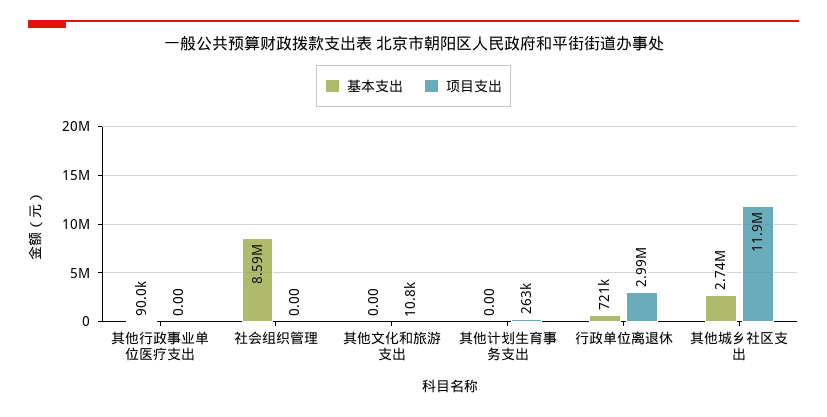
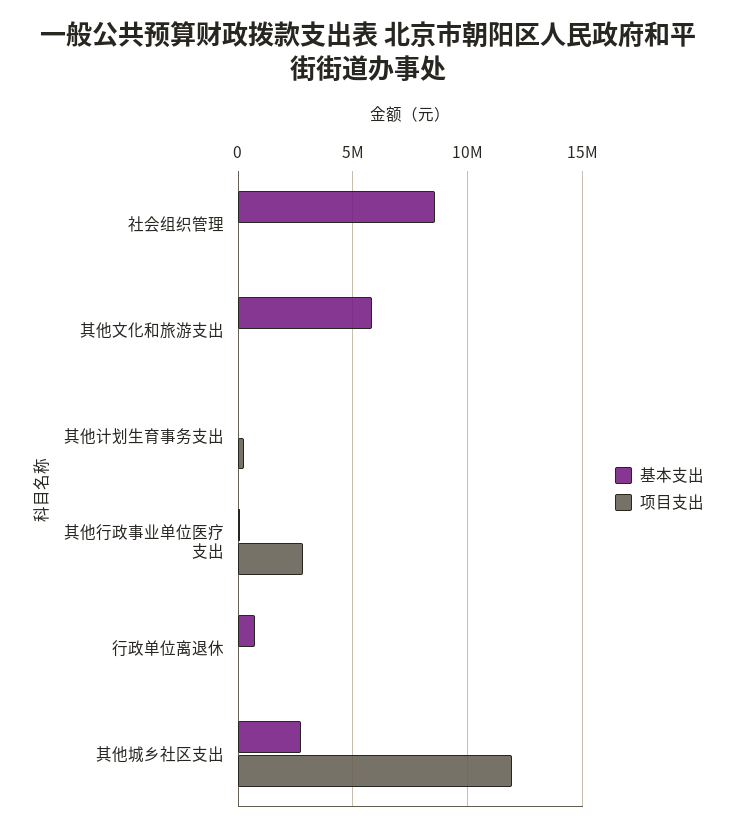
  {
    "基本支出": {
      "其他行政事业单位医疗支出": 90000,
      "社会组织管理": 8590000,
-     "其他文化和旅游支出": 0,
+     "其他文化和旅游支出": 6000000,
      "其他计划生育事务支出": 0,
      "行政单位离退休": 721000,
      "其他城乡社区支出": 2740000
    },
    "项目支出": {
-     "其他行政事业单位医疗支出": 0,
+     "其他行政事业单位医疗支出": 3000000,
      "社会组织管理": 0,
      "其他文化和旅游支出": 10800,
      "其他计划生育事务支出": 263000,
-     "行政单位离退休": 2990000,
+     "行政单位离退休": 0,
      "其他城乡社区支出": 11900000
    }
  }

